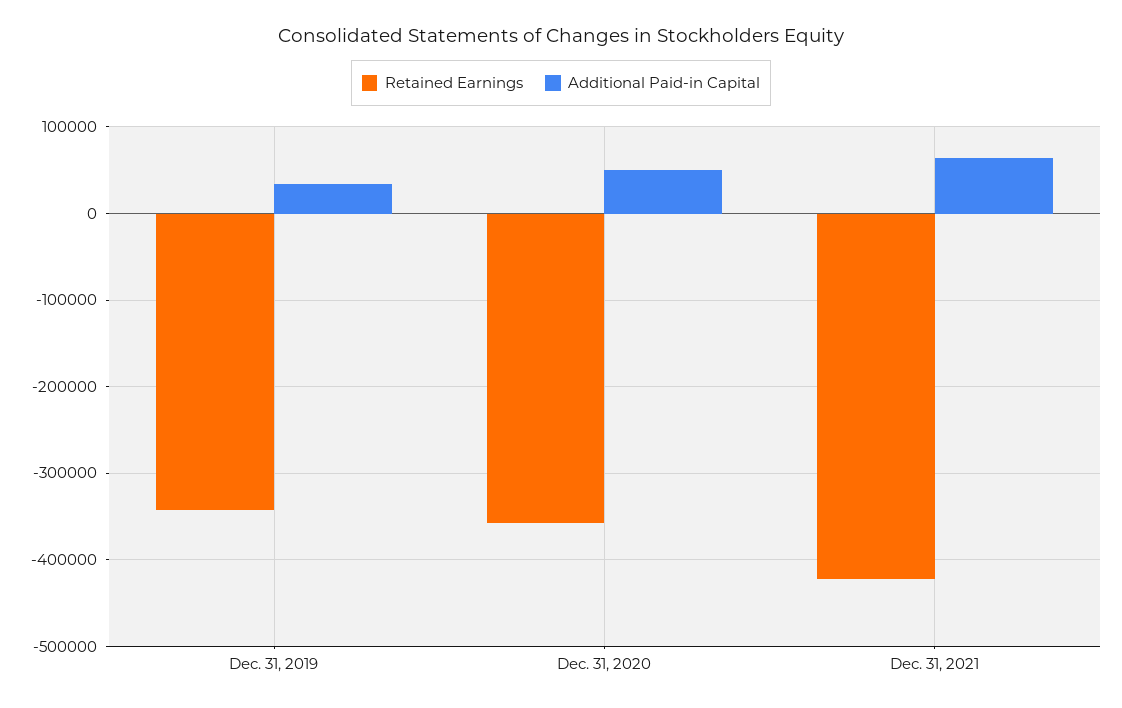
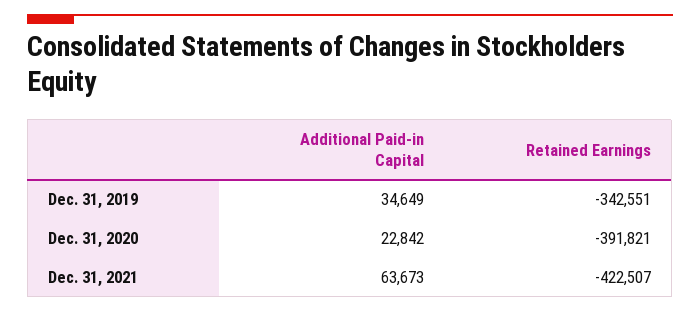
  {
    "Retained Earnings": {
      "Dec. 31, 2019": -342551,
-     "Dec. 31, 2020": -360000,
+     "Dec. 31, 2020": -391821,
      "Dec. 31, 2021": -422507
    },
    "Additional Paid-in Capital": {
      "Dec. 31, 2019": 34649,
-     "Dec. 31, 2020": 50000,
+     "Dec. 31, 2020": 22842,
      "Dec. 31, 2021": 63673
    }
  }

